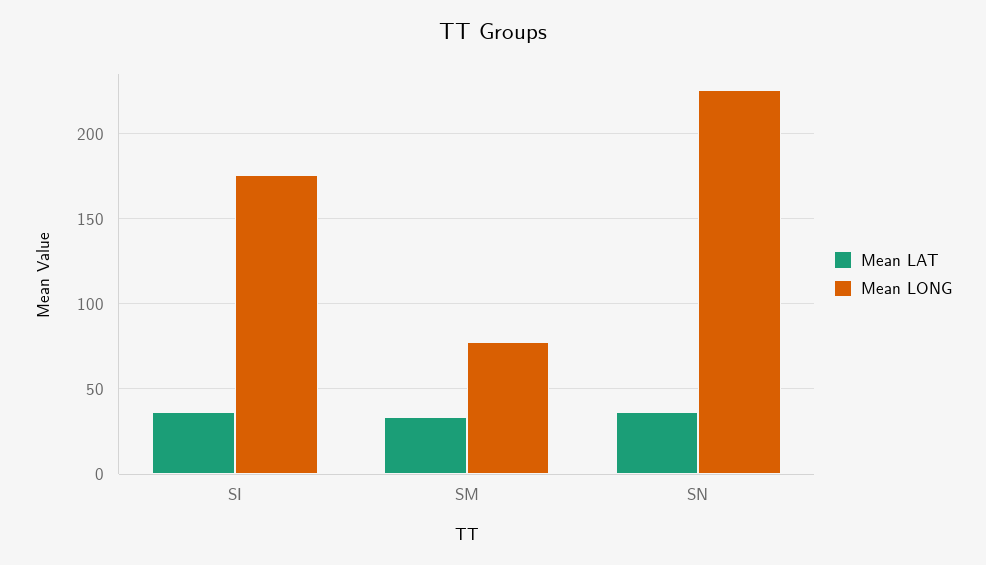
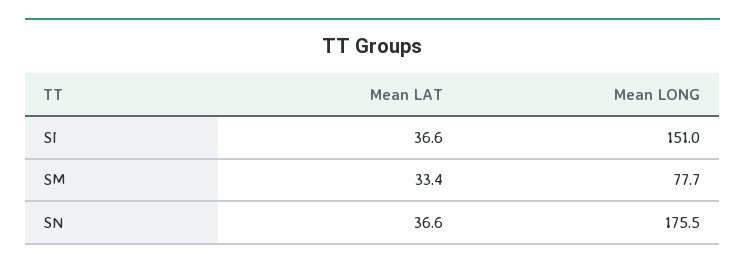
  {
    "Mean LAT": {
      "SI": 36.6,
      "SM": 33.4,
      "SN": 36.6
    },
    "Mean LONG": {
-     "SI": 175,
+     "SI": 151,
      "SM": 77.7,
-     "SN": 225
+     "SN": 175.5
    }
  }

